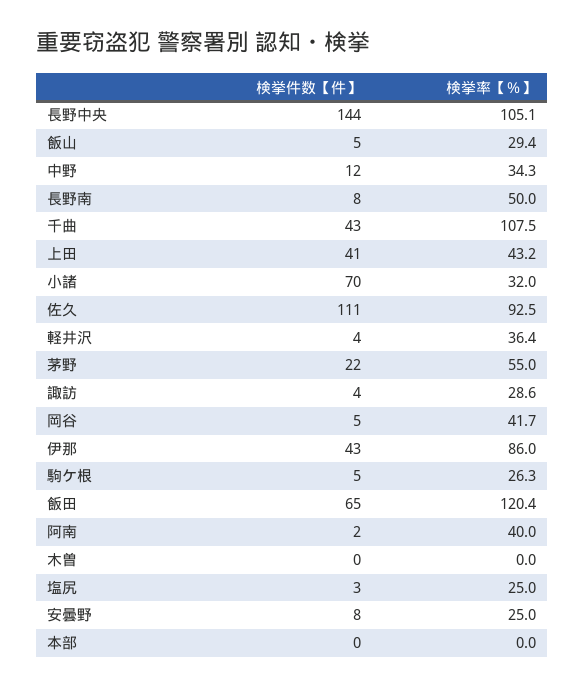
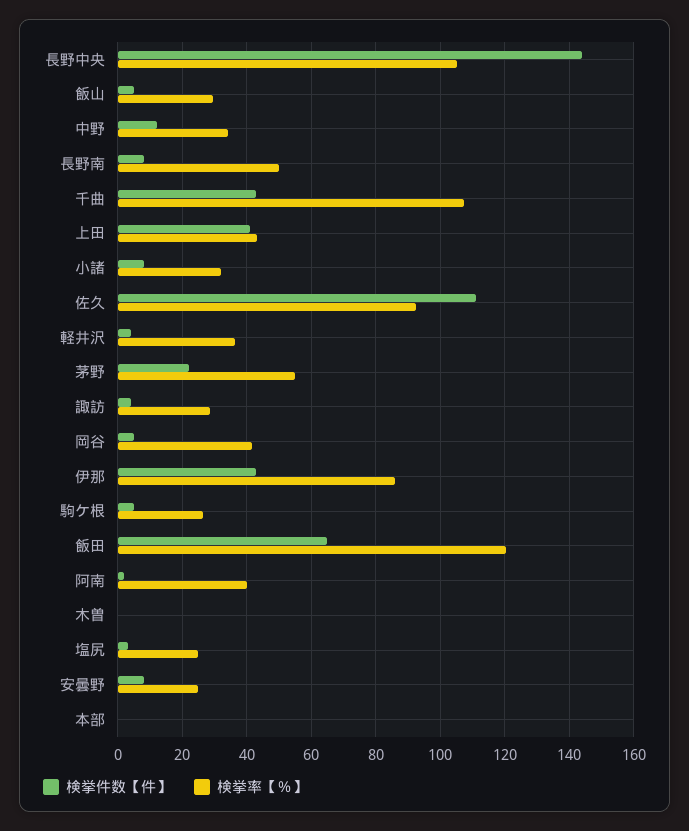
  {
    "検挙件数【件】": {
      "長野中央": 144,
      "飯山": 5,
      "中野": 12,
      "長野南": 8,
      "千曲": 43,
      "上田": 41,
-     "小諸": 70,
+     "小諸": 8,
      "佐久": 111,
      "軽井沢": 4,
      "茅野": 22,
      "諏訪": 4,
      "岡谷": 5,
      "伊那": 43,
      "駒ケ根": 5,
      "飯田": 65,
      "阿南": 2,
      "木曽": 0,
      "塩尻": 3,
      "安曇野": 8,
      "本部": 0
    },
    "検挙率【％】": {
      "長野中央": 105.1,
      "飯山": 29.4,
      "中野": 34.3,
      "長野南": 50,
      "千曲": 107.5,
      "上田": 43.2,
      "小諸": 32,
      "佐久": 92.5,
      "軽井沢": 36.4,
      "茅野": 55,
      "諏訪": 28.6,
      "岡谷": 41.7,
      "伊那": 86,
      "駒ケ根": 26.3,
      "飯田": 120.4,
      "阿南": 40,
      "木曽": 0,
      "塩尻": 25,
      "安曇野": 25,
      "本部": 0
    }
  }

